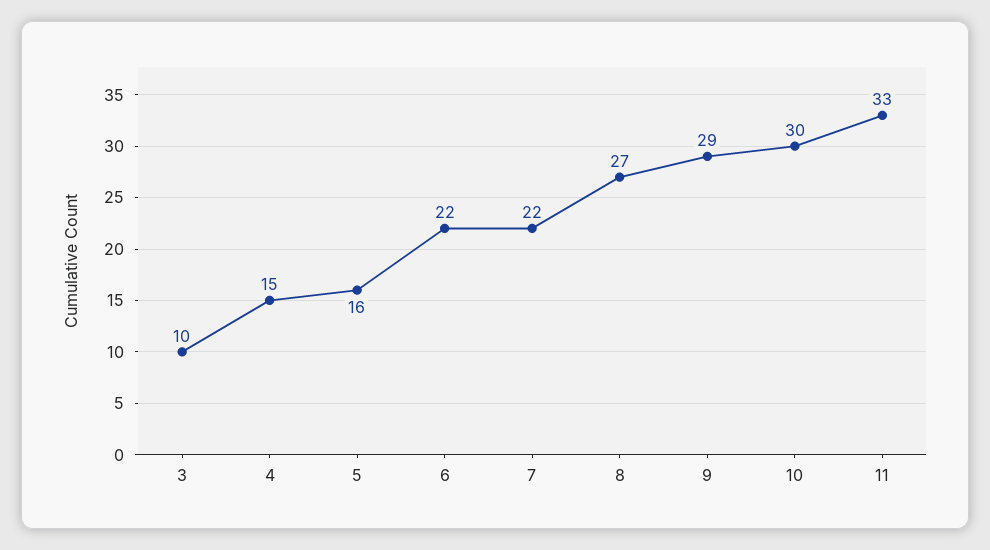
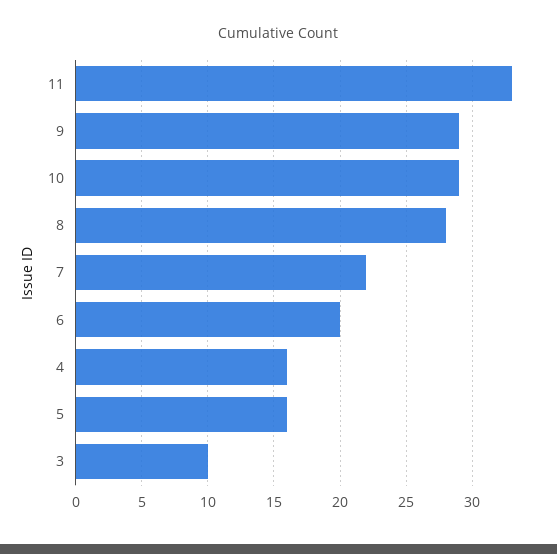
  {
    "3": 10,
-   "4": 15,
+   "4": 16,
    "5": 16,
-   "6": 22,
+   "6": 20,
    "7": 22,
-   "8": 27,
+   "8": 28,
    "9": 29,
-   "10": 30,
+   "10": 29,
    "11": 33
  }

